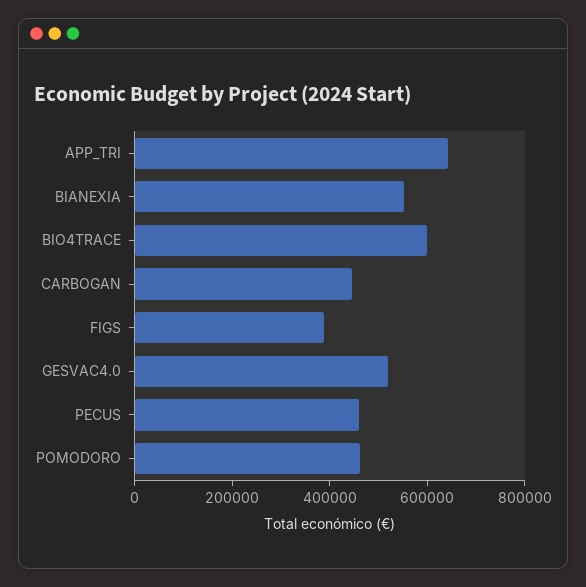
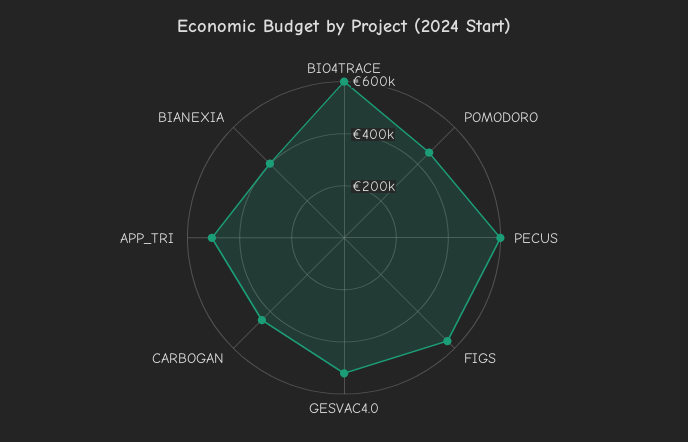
  {
-   "APP_TRI": 650000,
+   "APP_TRI": 500000,
-   "BIANEXIA": 550000,
+   "BIANEXIA": 400000,
    "BIO4TRACE": 600000,
    "CARBOGAN": 450000,
-   "FIGS": 400000,
+   "FIGS": 550000,
    "GESVAC4.0": 500000,
-   "PECUS": 450000,
+   "PECUS": 600000,
    "POMODORO": 450000
  }

